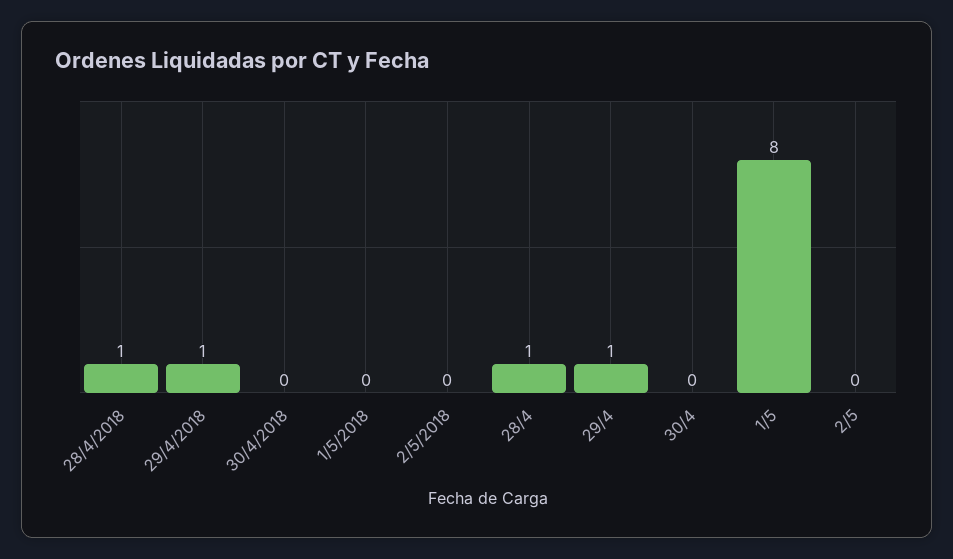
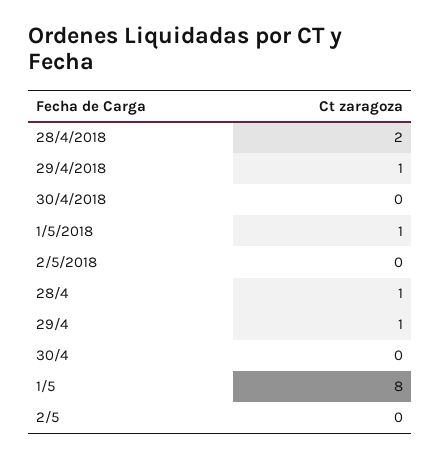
  {
-   "28/4/2018": 1,
+   "28/4/2018": 2,
    "29/4/2018": 1,
    "30/4/2018": 0,
-   "1/5/2018": 0,
+   "1/5/2018": 1,
    "2/5/2018": 0,
    "28/4": 1,
    "29/4": 1,
    "30/4": 0,
    "1/5": 8,
    "2/5": 0
  }

